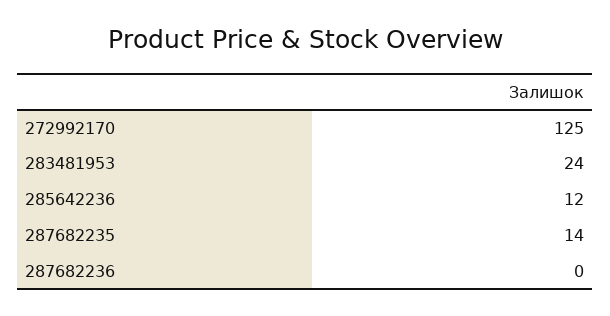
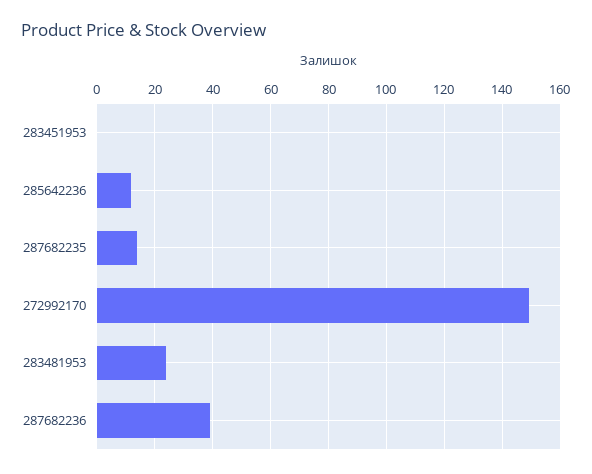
  {
-   "272992170": 125,
+   "272992170": 150,
    "283481953": 24,
    "285642236": 12,
    "287682235": 14,
-   "287682236": 0
+   "287682236": 40,
+   "283451953": 0
  }

